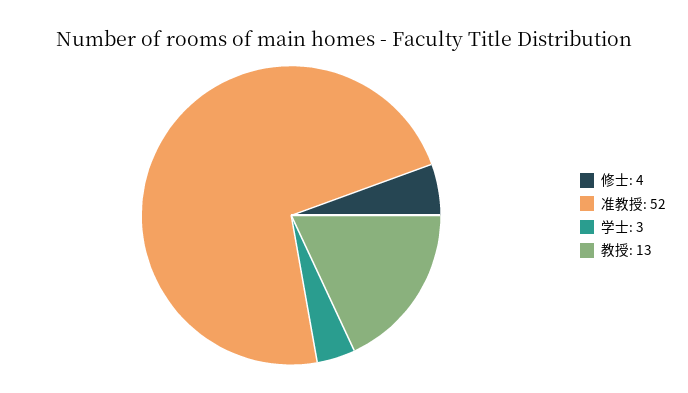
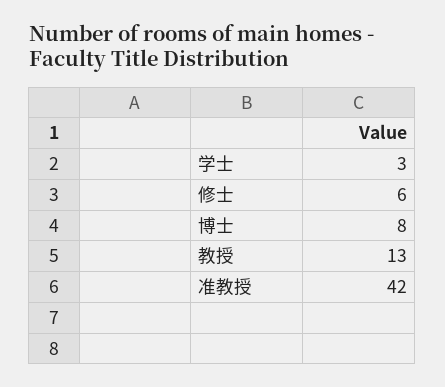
  {
-   "修士": 4,
+   "修士": 6,
-   "准教授": 52,
+   "准教授": 42,
    "学士": 3,
-   "教授": 13
+   "教授": 13,
+   "博士": 8
  }

